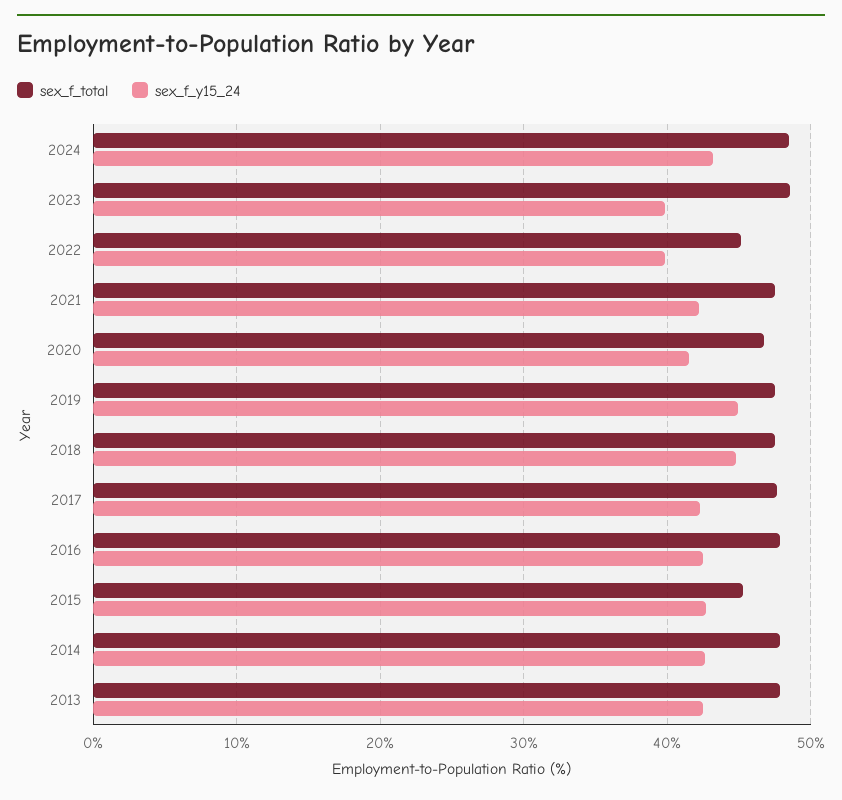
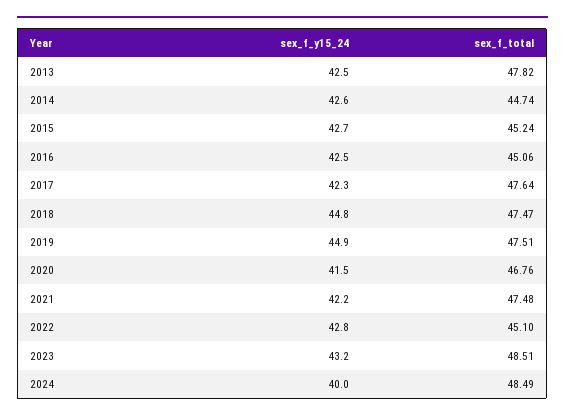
  {
    "sex_f_total": {
      "2024": 48.49,
      "2023": 48.51,
      "2022": 45.1,
      "2021": 47.48,
      "2020": 46.76,
      "2019": 47.51,
      "2018": 47.47,
      "2017": 47.64,
-     "2016": 48,
+     "2016": 45.06,
      "2015": 45.24,
-     "2014": 48,
+     "2014": 44.74,
      "2013": 47.82
    },
    "sex_f_y15_24": {
-     "2024": 43,
+     "2024": 40,
-     "2023": 40,
+     "2023": 43.2,
-     "2022": 40,
+     "2022": 42.8,
      "2021": 42.2,
      "2020": 41.5,
      "2019": 44.9,
      "2018": 44.8,
      "2017": 42.3,
      "2016": 42.5,
      "2015": 42.7,
      "2014": 42.6,
      "2013": 42.5
    }
  }

